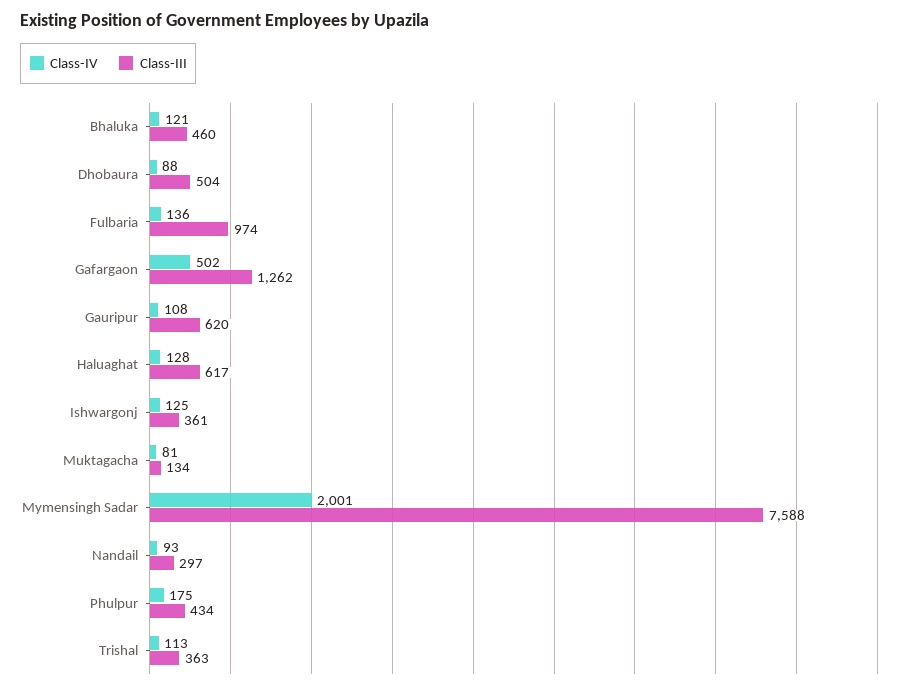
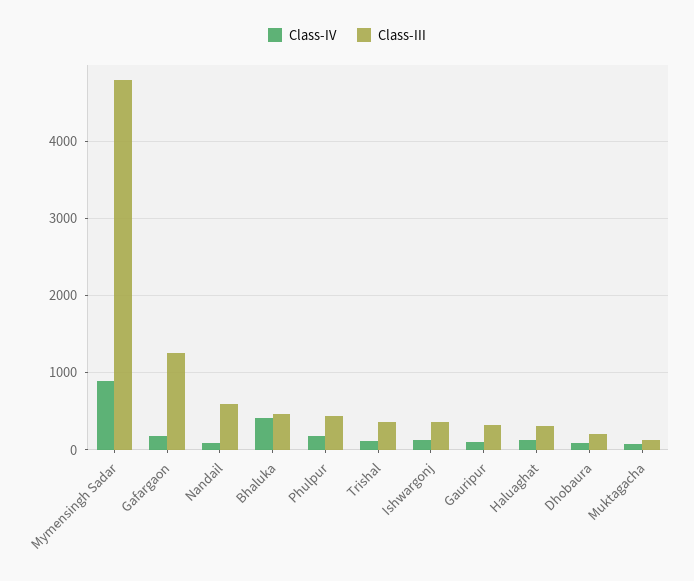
  {
    "Class-IV": {
-     "Bhaluka": 121,
+     "Bhaluka": 400,
      "Dhobaura": 88,
-     "Fulbaria": 136,
-     "Gafargaon": 502,
+     "Gafargaon": 200,
      "Gauripur": 108,
      "Haluaghat": 128,
      "Ishwargonj": 125,
      "Muktagacha": 81,
-     "Mymensingh Sadar": 2001,
+     "Mymensingh Sadar": 900,
      "Nandail": 93,
      "Phulpur": 175,
      "Trishal": 113
    },
    "Class-III": {
      "Bhaluka": 460,
-     "Dhobaura": 504,
+     "Dhobaura": 200,
-     "Fulbaria": 974,
      "Gafargaon": 1262,
-     "Gauripur": 620,
+     "Gauripur": 300,
-     "Haluaghat": 617,
+     "Haluaghat": 300,
      "Ishwargonj": 361,
      "Muktagacha": 134,
-     "Mymensingh Sadar": 7588,
+     "Mymensingh Sadar": 4800,
-     "Nandail": 297,
+     "Nandail": 600,
      "Phulpur": 434,
      "Trishal": 363
    }
  }

